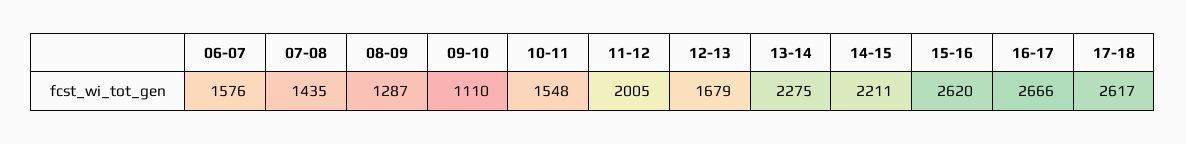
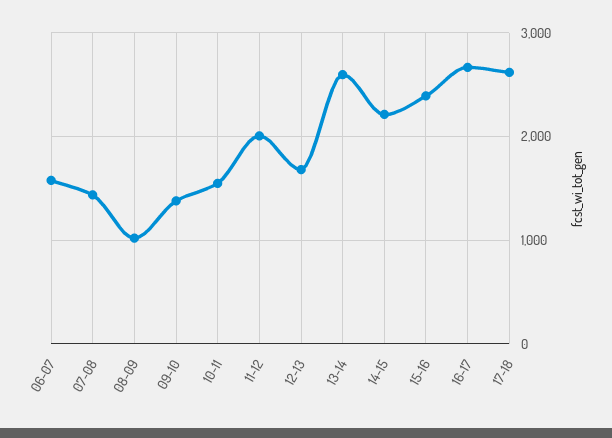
  {
    "06-07": 1576,
    "07-08": 1435,
-   "08-09": 1287,
+   "08-09": 1000,
-   "09-10": 1110,
+   "09-10": 1400,
    "10-11": 1548,
    "11-12": 2005,
    "12-13": 1679,
-   "13-14": 2275,
+   "13-14": 2600,
    "14-15": 2211,
-   "15-16": 2620,
+   "15-16": 2400,
    "16-17": 2666,
    "17-18": 2617
  }

